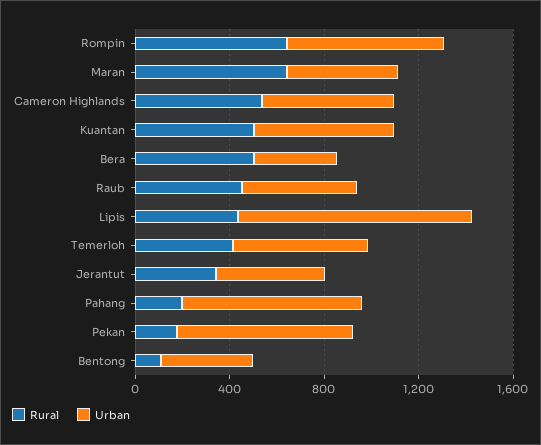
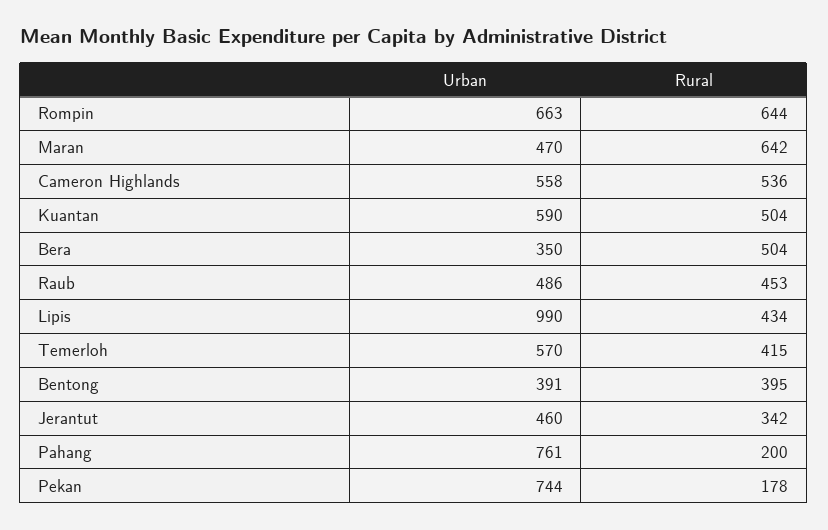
  {
    "Rural": {
      "Rompin": 644,
      "Maran": 642,
      "Cameron Highlands": 536,
      "Kuantan": 504,
      "Bera": 504,
      "Raub": 453,
      "Lipis": 434,
      "Temerloh": 415,
      "Jerantut": 342,
      "Pahang": 200,
      "Pekan": 178,
-     "Bentong": 100
+     "Bentong": 395
    },
    "Urban": {
      "Rompin": 663,
      "Maran": 470,
      "Cameron Highlands": 558,
      "Kuantan": 590,
      "Bera": 350,
      "Raub": 486,
      "Lipis": 990,
      "Temerloh": 570,
      "Jerantut": 460,
      "Pahang": 761,
      "Pekan": 744,
      "Bentong": 391
    }
  }

